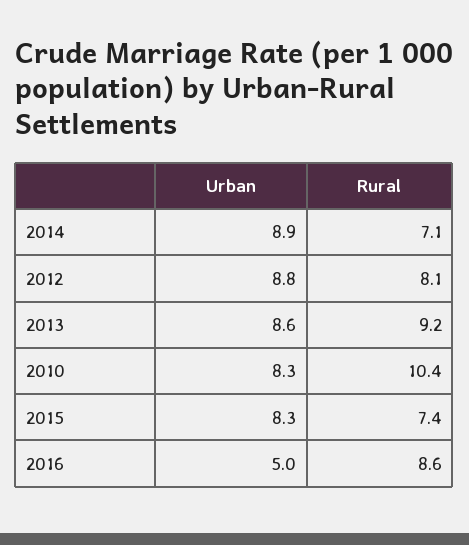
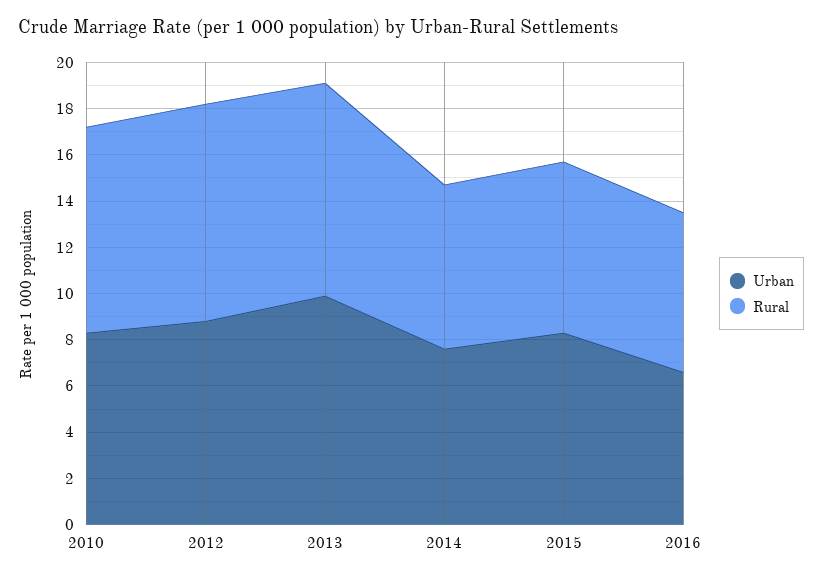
  {
    "Urban": {
-     "2014": 8.9,
+     "2014": 7.5,
      "2012": 8.8,
-     "2013": 8.6,
+     "2013": 10,
      "2010": 8.3,
      "2015": 8.3,
-     "2016": 5
+     "2016": 6.5
    },
    "Rural": {
      "2014": 7.1,
-     "2012": 8.1,
+     "2012": 9.5,
      "2013": 9.2,
-     "2010": 10.4,
+     "2010": 9,
      "2015": 7.4,
-     "2016": 8.6
+     "2016": 7
    }
  }

